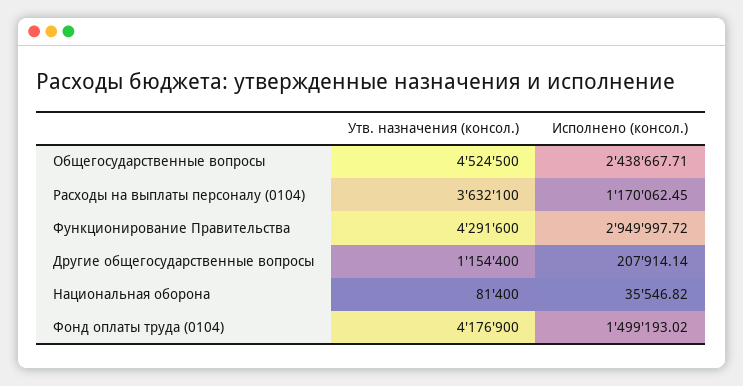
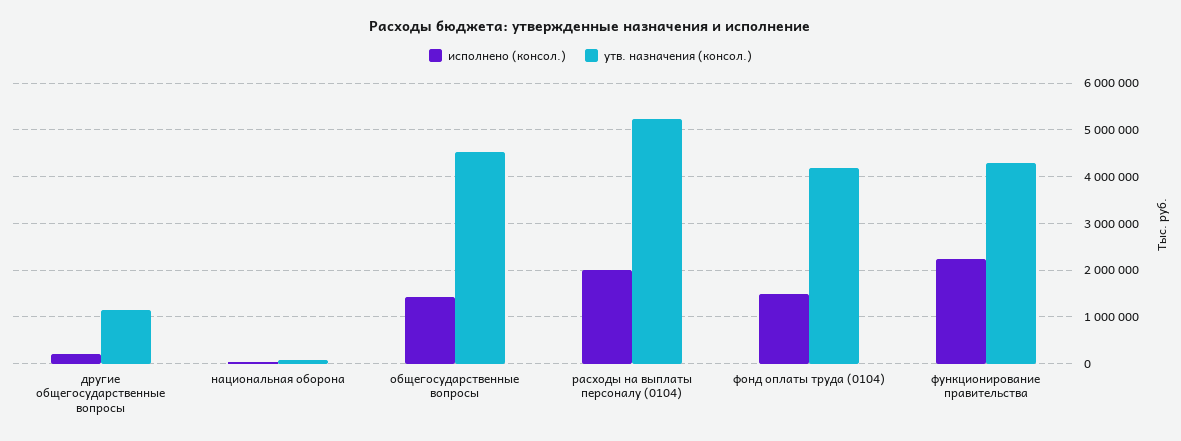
  {
    "Утв. назначения (консол.)": {
      "Общегосударственные вопросы": 4524500,
-     "Расходы на выплаты персоналу (0104)": 3632100,
+     "Расходы на выплаты персоналу (0104)": 5200000,
      "Функционирование Правительства": 4291600,
      "Другие общегосударственные вопросы": 1154400,
      "Национальная оборона": 81400,
      "Фонд оплаты труда (0104)": 4176900
    },
    "Исполнено (консол.)": {
-     "Общегосударственные вопросы": 2438667.71,
+     "Общегосударственные вопросы": 1400000,
-     "Расходы на выплаты персоналу (0104)": 1170062.45,
+     "Расходы на выплаты персоналу (0104)": 2000000,
-     "Функционирование Правительства": 2949997.72,
+     "Функционирование Правительства": 2200000,
      "Другие общегосударственные вопросы": 207914.14,
      "Национальная оборона": 35546.82,
      "Фонд оплаты труда (0104)": 1499193.02
    }
  }

